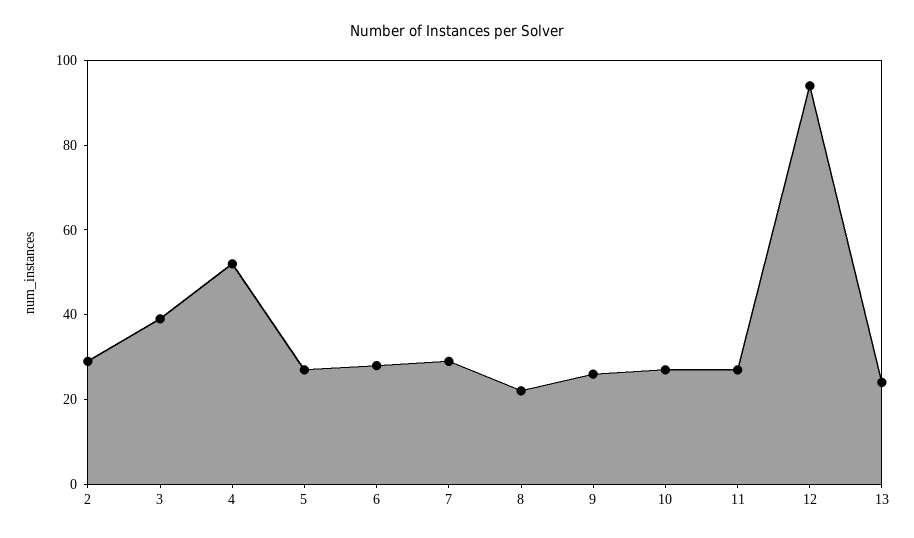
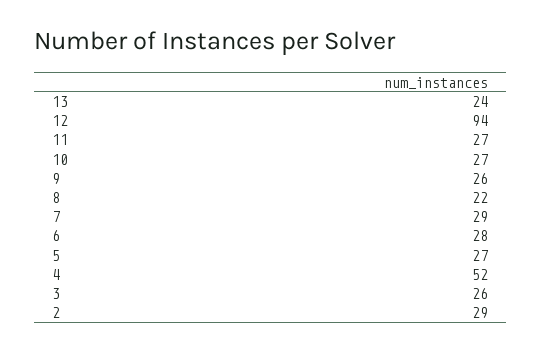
  {
    "2": 29,
-   "3": 40,
+   "3": 26,
    "4": 52,
    "5": 27,
    "6": 28,
    "7": 29,
    "8": 22,
    "9": 26,
    "10": 27,
    "11": 27,
    "12": 94,
    "13": 24
  }

